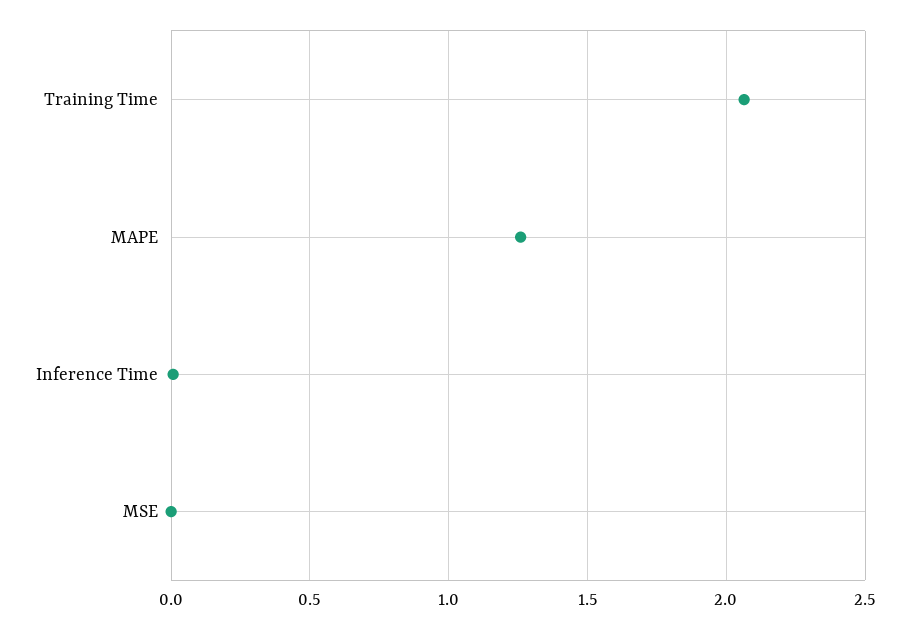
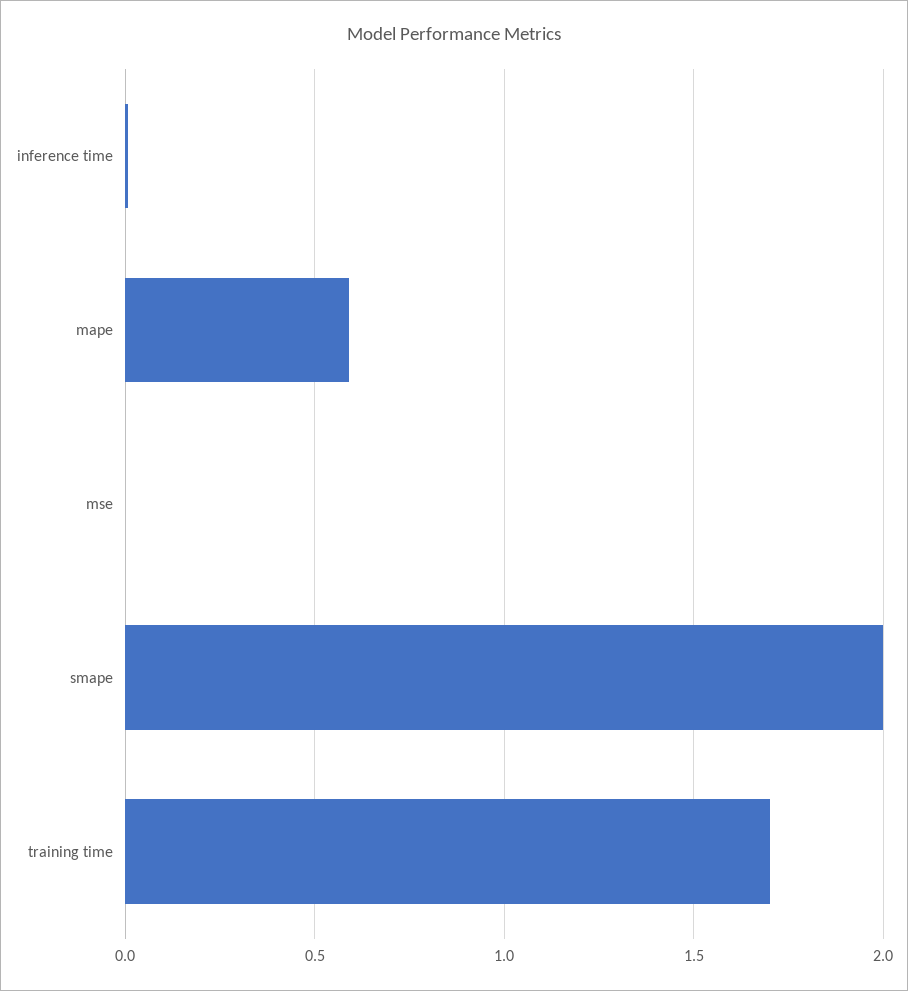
  {
-   "Training Time": 2.05,
+   "Training Time": 1.7,
-   "MAPE": 1.25,
+   "MAPE": 0.6,
    "Inference Time": 0,
-   "MSE": 0
+   "MSE": 0,
+   "smape": 2
  }

